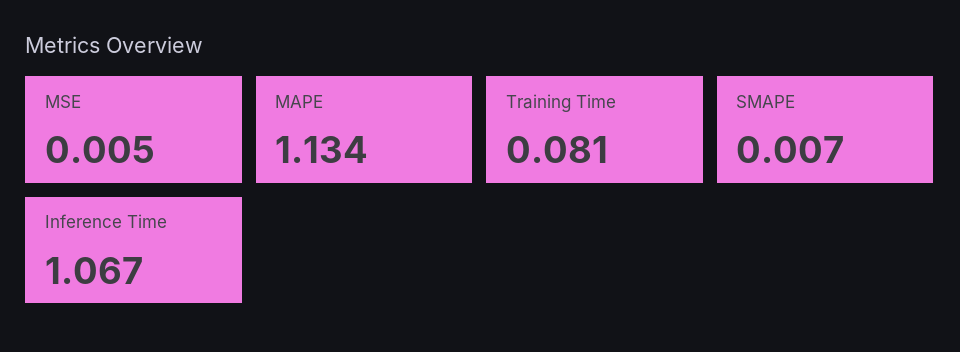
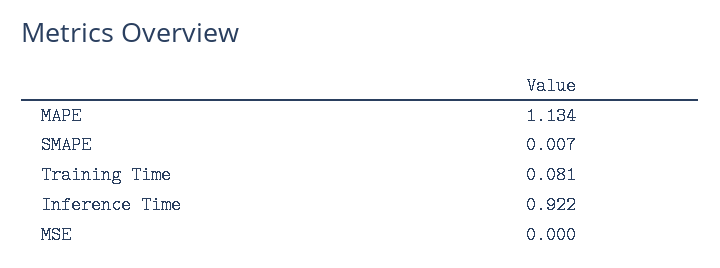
  {
-   "MSE": 0.005,
+   "MSE": 0,
    "MAPE": 1.134,
    "Training Time": 0.081,
    "SMAPE": 0.007,
-   "Inference Time": 1.067
+   "Inference Time": 0.922
  }

